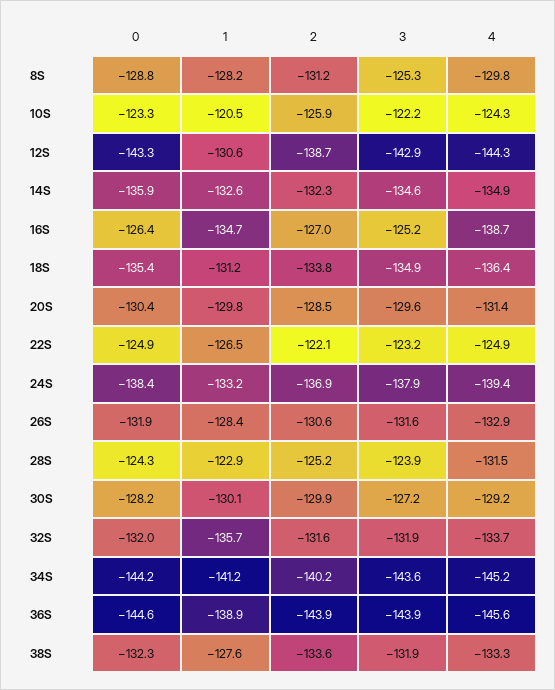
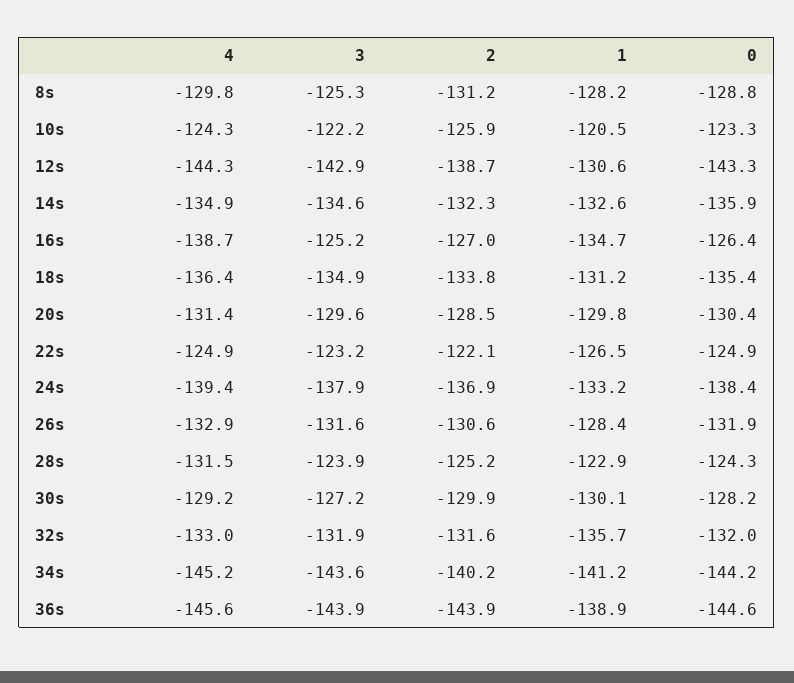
  {
    "0": {
      "8S": -128.8,
      "10S": -123.3,
      "12S": -143.3,
      "14S": -135.9,
      "16S": -126.4,
      "18S": -135.4,
      "20S": -130.4,
      "22S": -124.9,
      "24S": -138.4,
      "26S": -131.9,
      "28S": -124.3,
      "30S": -128.2,
      "32S": -132,
      "34S": -144.2,
-     "36S": -144.6,
+     "36S": -144.6
-     "38S": -132.3
    },
    "1": {
      "8S": -128.2,
      "10S": -120.5,
      "12S": -130.6,
      "14S": -132.6,
      "16S": -134.7,
      "18S": -131.2,
      "20S": -129.8,
      "22S": -126.5,
      "24S": -133.2,
      "26S": -128.4,
      "28S": -122.9,
      "30S": -130.1,
      "32S": -135.7,
      "34S": -141.2,
-     "36S": -138.9,
+     "36S": -138.9
-     "38S": -127.6
    },
    "2": {
      "8S": -131.2,
      "10S": -125.9,
      "12S": -138.7,
      "14S": -132.3,
      "16S": -127,
      "18S": -133.8,
      "20S": -128.5,
      "22S": -122.1,
      "24S": -136.9,
      "26S": -130.6,
      "28S": -125.2,
      "30S": -129.9,
      "32S": -131.6,
      "34S": -140.2,
-     "36S": -143.9,
+     "36S": -143.9
-     "38S": -133.6
    },
    "3": {
      "8S": -125.3,
      "10S": -122.2,
      "12S": -142.9,
      "14S": -134.6,
      "16S": -125.2,
      "18S": -134.9,
      "20S": -129.6,
      "22S": -123.2,
      "24S": -137.9,
      "26S": -131.6,
      "28S": -123.9,
      "30S": -127.2,
      "32S": -131.9,
      "34S": -143.6,
-     "36S": -143.9,
+     "36S": -143.9
-     "38S": -131.9
    },
    "4": {
      "8S": -129.8,
      "10S": -124.3,
      "12S": -144.3,
      "14S": -134.9,
      "16S": -138.7,
      "18S": -136.4,
      "20S": -131.4,
      "22S": -124.9,
      "24S": -139.4,
      "26S": -132.9,
      "28S": -131.5,
      "30S": -129.2,
-     "32S": -133.7,
+     "32S": -133,
      "34S": -145.2,
-     "36S": -145.6,
+     "36S": -145.6
-     "38S": -133.3
    }
  }

